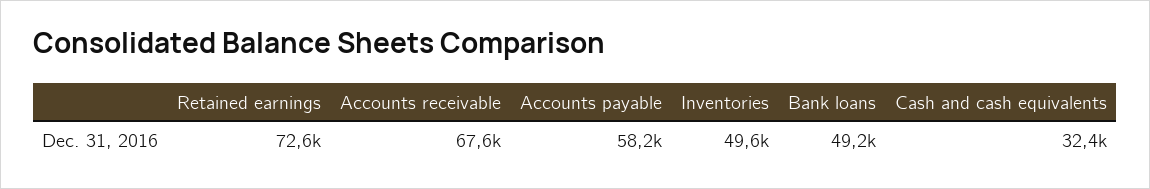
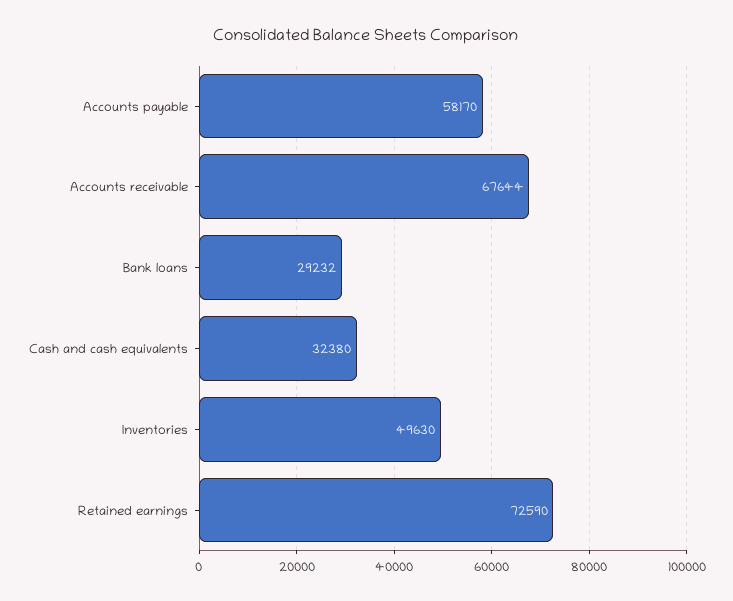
  {
    "Retained earnings": 72590,
    "Accounts receivable": 67644,
    "Accounts payable": 58170,
    "Inventories": 49630,
-   "Bank loans": 49200,
+   "Bank loans": 29232,
    "Cash and cash equivalents": 32380
  }

